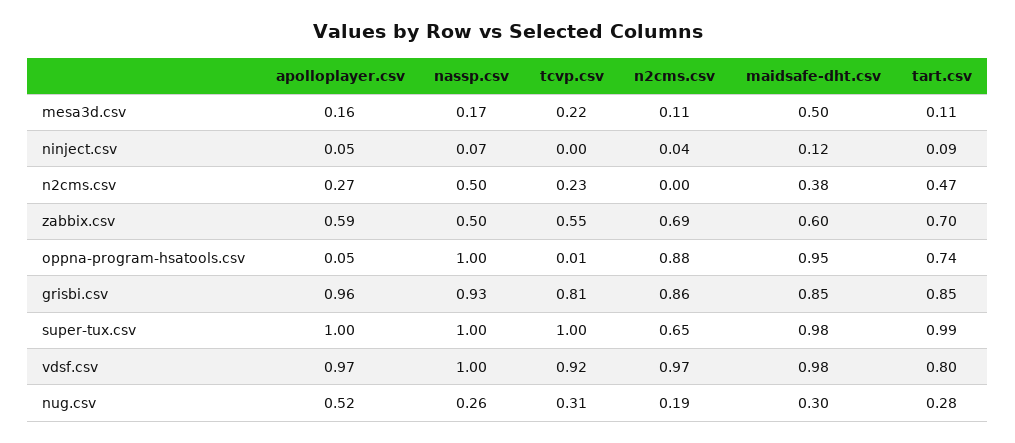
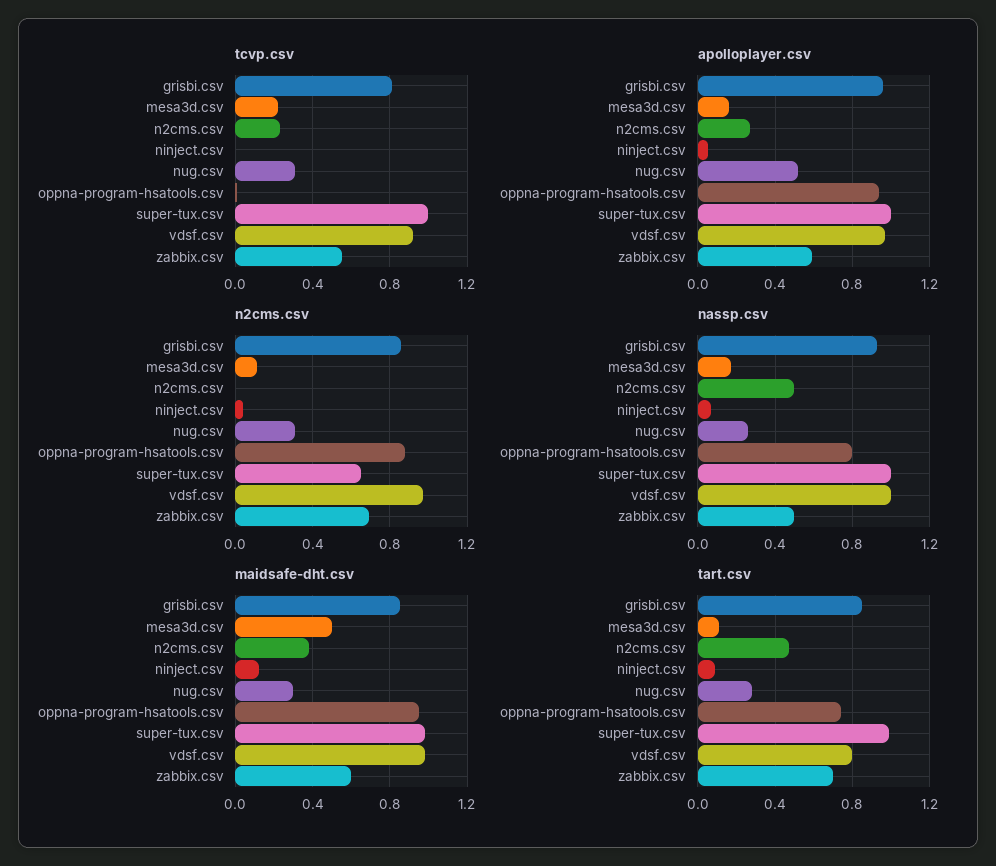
  {
    "apolloplayer.csv": {
      "mesa3d.csv": 0.16,
      "ninject.csv": 0.05,
      "n2cms.csv": 0.27,
      "zabbix.csv": 0.59,
-     "oppna-program-hsatools.csv": 0.05,
+     "oppna-program-hsatools.csv": 0.95,
      "grisbi.csv": 0.96,
      "super-tux.csv": 1,
      "vdsf.csv": 0.97,
      "nug.csv": 0.52
    },
    "nassp.csv": {
      "mesa3d.csv": 0.17,
      "ninject.csv": 0.07,
      "n2cms.csv": 0.5,
      "zabbix.csv": 0.5,
-     "oppna-program-hsatools.csv": 1,
+     "oppna-program-hsatools.csv": 0.8,
      "grisbi.csv": 0.93,
      "super-tux.csv": 1,
      "vdsf.csv": 1,
      "nug.csv": 0.26
    },
    "tcvp.csv": {
      "mesa3d.csv": 0.22,
      "ninject.csv": 0,
      "n2cms.csv": 0.23,
      "zabbix.csv": 0.55,
      "oppna-program-hsatools.csv": 0.01,
      "grisbi.csv": 0.81,
      "super-tux.csv": 1,
      "vdsf.csv": 0.92,
      "nug.csv": 0.31
    },
    "n2cms.csv": {
      "mesa3d.csv": 0.11,
      "ninject.csv": 0.04,
      "n2cms.csv": 0,
      "zabbix.csv": 0.69,
      "oppna-program-hsatools.csv": 0.88,
      "grisbi.csv": 0.86,
      "super-tux.csv": 0.65,
      "vdsf.csv": 0.97,
-     "nug.csv": 0.19
+     "nug.csv": 0.3
    },
    "maidsafe-dht.csv": {
      "mesa3d.csv": 0.5,
      "ninject.csv": 0.12,
      "n2cms.csv": 0.38,
      "zabbix.csv": 0.6,
      "oppna-program-hsatools.csv": 0.95,
      "grisbi.csv": 0.85,
      "super-tux.csv": 0.98,
      "vdsf.csv": 0.98,
      "nug.csv": 0.3
    },
    "tart.csv": {
      "mesa3d.csv": 0.11,
      "ninject.csv": 0.09,
      "n2cms.csv": 0.47,
      "zabbix.csv": 0.7,
      "oppna-program-hsatools.csv": 0.74,
      "grisbi.csv": 0.85,
      "super-tux.csv": 0.99,
      "vdsf.csv": 0.8,
      "nug.csv": 0.28
    }
  }

